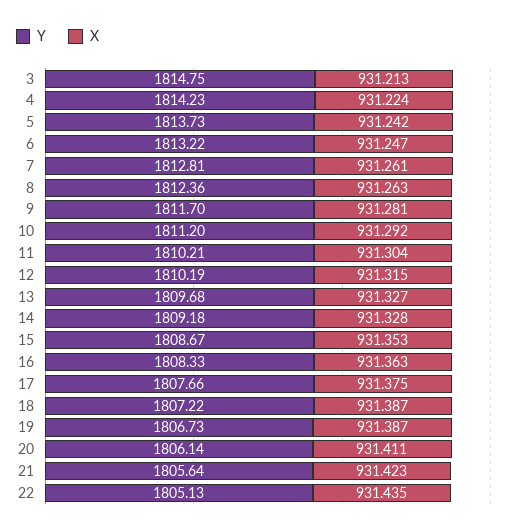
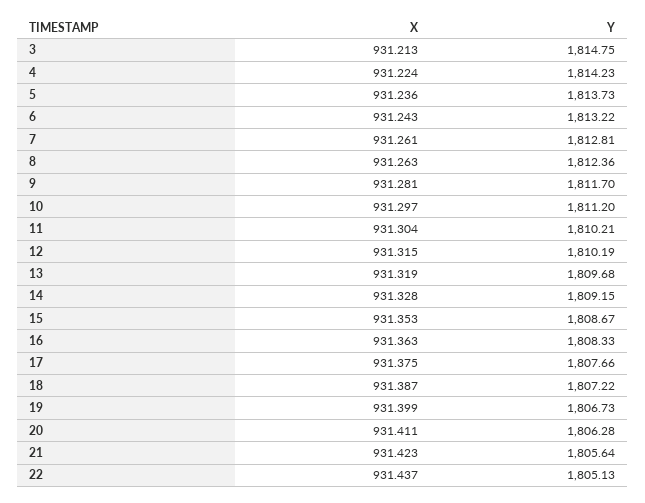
  {
    "Y": {
      "3": 1814.75,
      "4": 1814.23,
      "5": 1813.73,
      "6": 1813.22,
      "7": 1812.81,
      "8": 1812.36,
      "9": 1811.7,
      "10": 1811.2,
      "11": 1810.21,
      "12": 1810.19,
      "13": 1809.68,
-     "14": 1809.18,
+     "14": 1809.15,
      "15": 1808.67,
      "16": 1808.33,
      "17": 1807.66,
      "18": 1807.22,
      "19": 1806.73,
-     "20": 1806.14,
+     "20": 1806.28,
      "21": 1805.64,
      "22": 1805.13
    },
    "X": {
      "3": 931.213,
      "4": 931.224,
-     "5": 931.242,
+     "5": 931.236,
-     "6": 931.247,
+     "6": 931.243,
      "7": 931.261,
      "8": 931.263,
      "9": 931.281,
-     "10": 931.292,
+     "10": 931.297,
      "11": 931.304,
      "12": 931.315,
-     "13": 931.327,
+     "13": 931.319,
      "14": 931.328,
      "15": 931.353,
      "16": 931.363,
      "17": 931.375,
      "18": 931.387,
-     "19": 931.387,
+     "19": 931.399,
      "20": 931.411,
      "21": 931.423,
-     "22": 931.435
+     "22": 931.437
    }
  }

